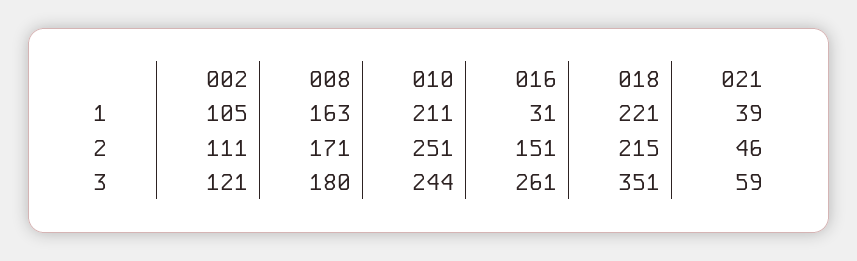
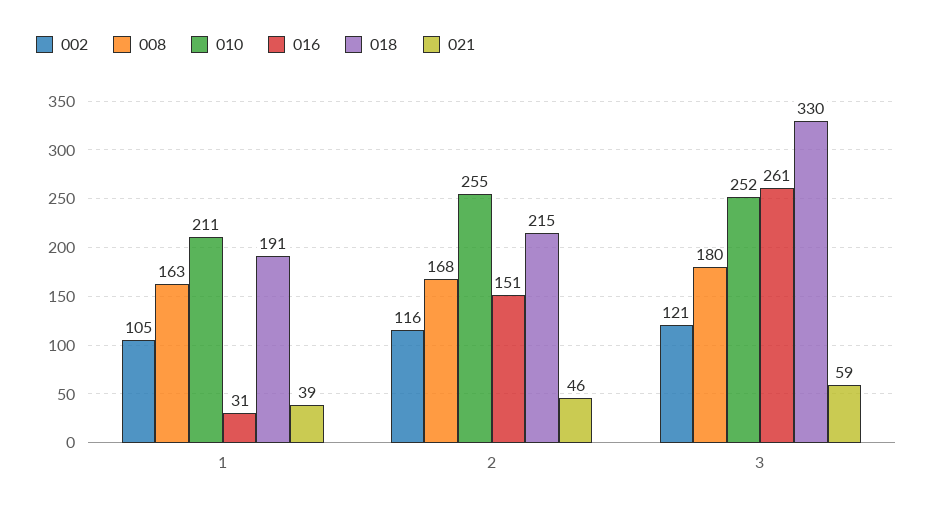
  {
    "002": {
      "1": 105,
-     "2": 111,
+     "2": 116,
      "3": 121
    },
    "008": {
      "1": 163,
-     "2": 171,
+     "2": 168,
      "3": 180
    },
    "010": {
      "1": 211,
-     "2": 251,
+     "2": 255,
-     "3": 244
+     "3": 252
    },
    "016": {
      "1": 31,
      "2": 151,
      "3": 261
    },
    "018": {
-     "1": 221,
+     "1": 191,
      "2": 215,
-     "3": 351
+     "3": 330
    },
    "021": {
      "1": 39,
      "2": 46,
      "3": 59
    }
  }

